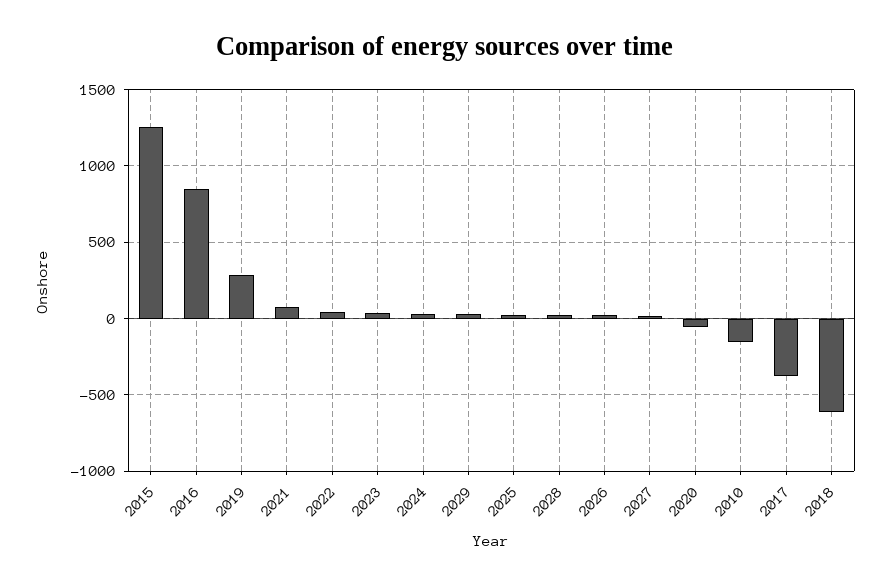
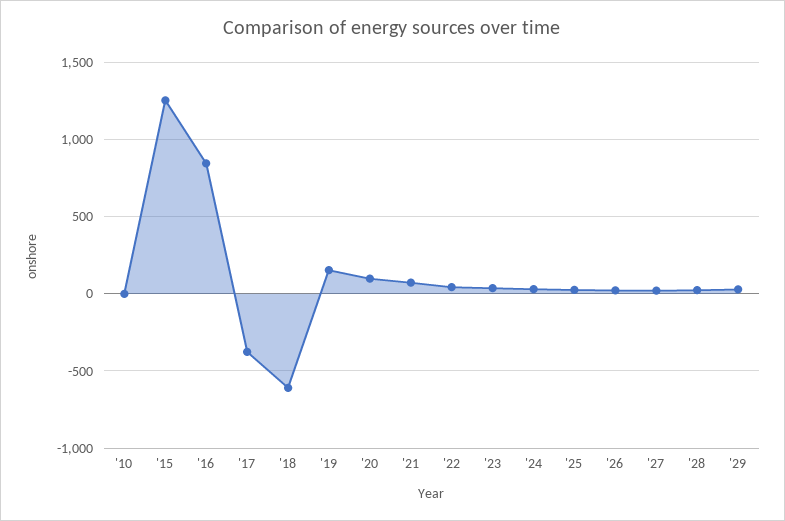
  {
    "2015": 1250,
    "2016": 850,
-   "2019": 300,
+   "2019": 150,
    "2021": 50,
    "2022": 50,
    "2023": 50,
    "2024": 50,
    "2029": 50,
    "2025": 50,
    "2028": 0,
    "2026": 0,
    "2027": 0,
-   "2020": -50,
+   "2020": 100,
-   "2010": -150,
+   "2010": 0,
    "2017": -400,
    "2018": -600
  }

